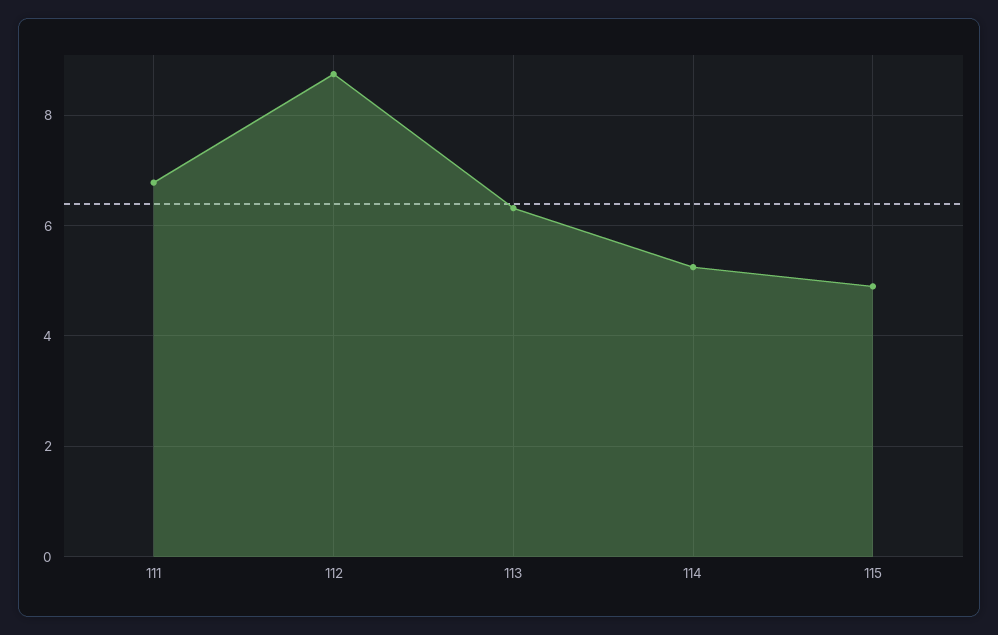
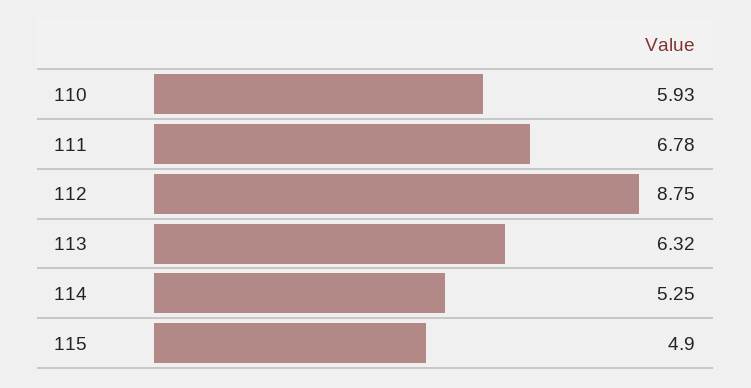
  {
    "111": 6.78,
    "112": 8.75,
    "113": 6.32,
    "114": 5.25,
-   "115": 4.9
+   "115": 4.9,
+   "110": 5.93
  }

